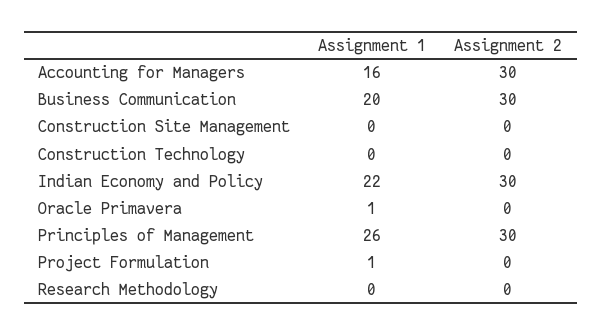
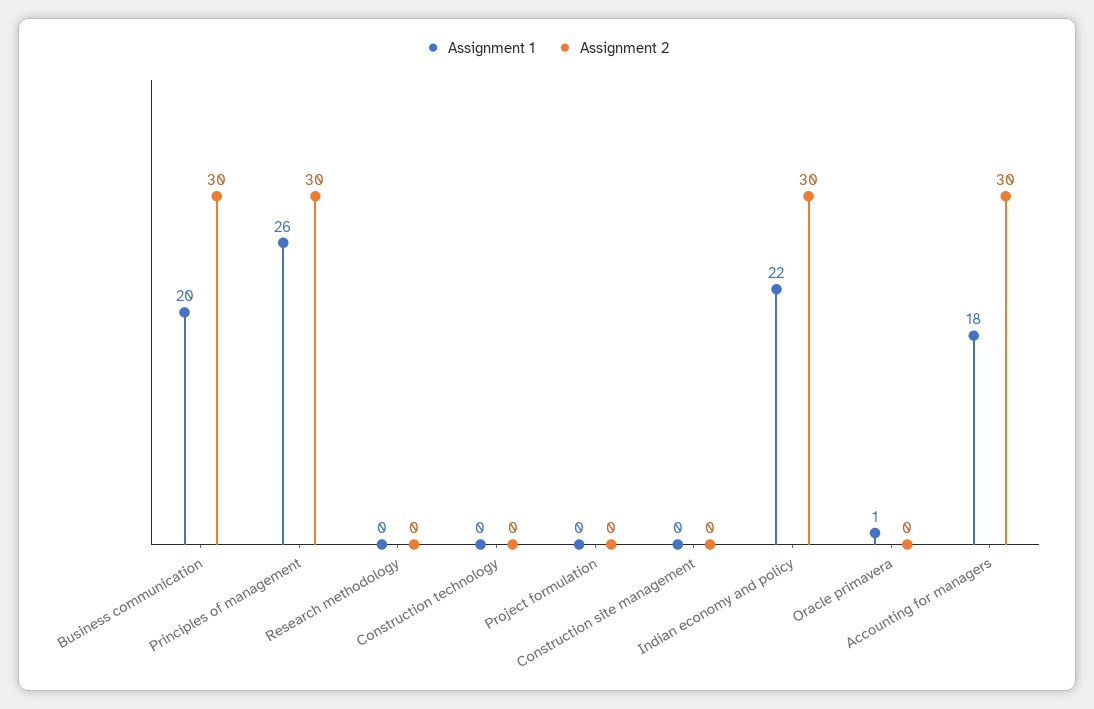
  {
    "Assignment 1": {
-     "Accounting for Managers": 16,
+     "Accounting for Managers": 18,
      "Business Communication": 20,
      "Construction Site Management": 0,
      "Construction Technology": 0,
      "Indian Economy and Policy": 22,
      "Oracle Primavera": 1,
      "Principles of Management": 26,
-     "Project Formulation": 1,
+     "Project Formulation": 0,
      "Research Methodology": 0
    },
    "Assignment 2": {
      "Accounting for Managers": 30,
      "Business Communication": 30,
      "Construction Site Management": 0,
      "Construction Technology": 0,
      "Indian Economy and Policy": 30,
      "Oracle Primavera": 0,
      "Principles of Management": 30,
      "Project Formulation": 0,
      "Research Methodology": 0
    }
  }

